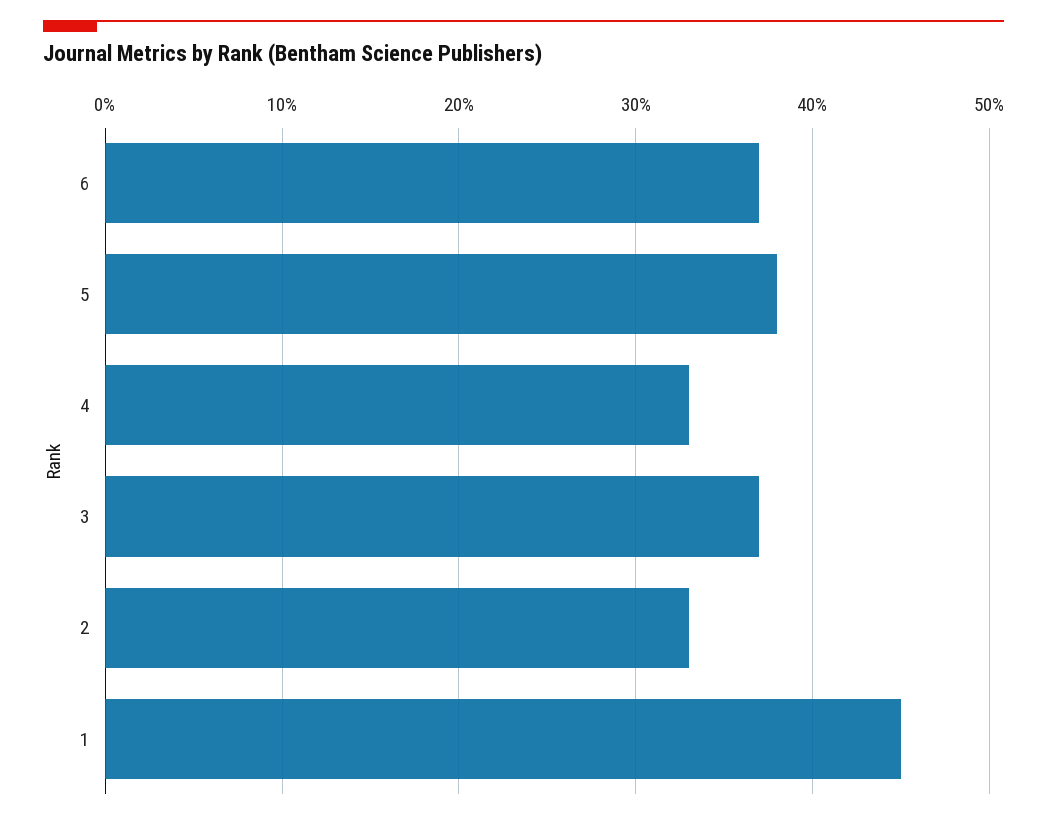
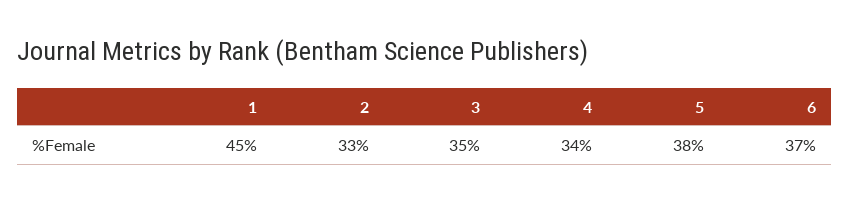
  {
    "6": 37,
    "5": 38,
-   "4": 33,
+   "4": 34,
-   "3": 37,
+   "3": 35,
    "2": 33,
    "1": 45
  }

